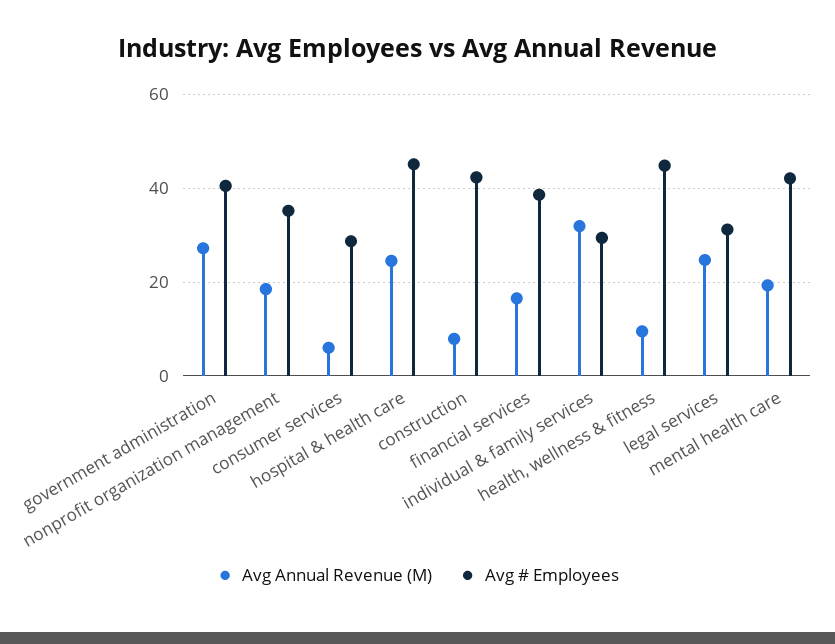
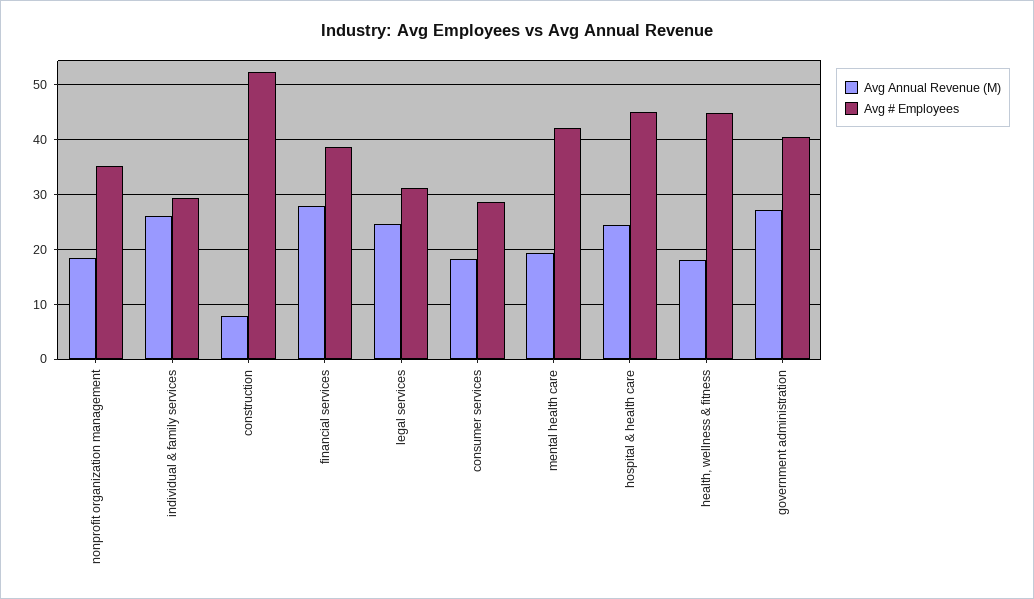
  {
    "Avg Annual Revenue (M)": {
      "government administration": 28,
      "nonprofit organization management": 18,
-     "consumer services": 6,
+     "consumer services": 18,
      "hospital & health care": 24,
      "construction": 8,
-     "financial services": 16,
+     "financial services": 28,
-     "individual & family services": 32,
+     "individual & family services": 26,
-     "health, wellness & fitness": 10,
+     "health, wellness & fitness": 18,
      "legal services": 24,
      "mental health care": 20
    },
    "Avg # Employees": {
      "government administration": 40,
      "nonprofit organization management": 36,
      "consumer services": 28,
      "hospital & health care": 46,
-     "construction": 42,
+     "construction": 52,
      "financial services": 38,
      "individual & family services": 30,
      "health, wellness & fitness": 44,
      "legal services": 32,
      "mental health care": 42
    }
  }

